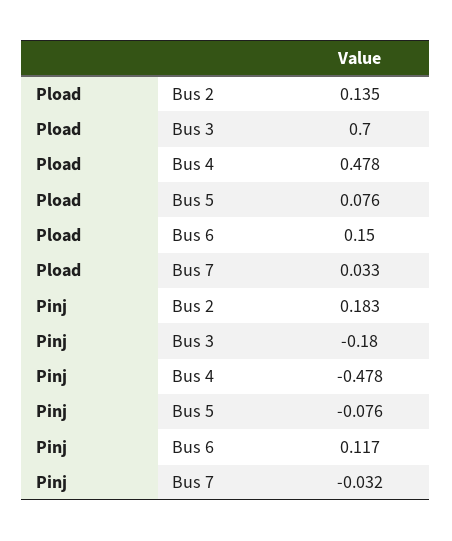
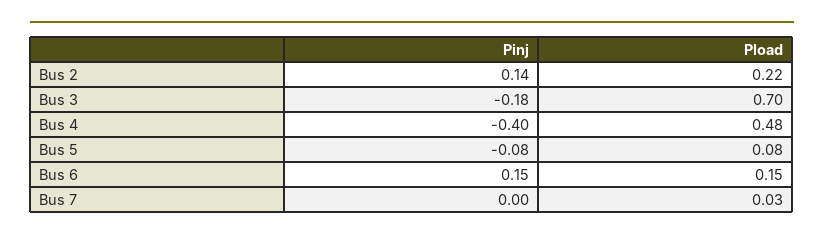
  {
    "Pload": {
-     "Bus 2": 0.135,
+     "Bus 2": 0.22,
      "Bus 3": 0.7,
      "Bus 4": 0.478,
      "Bus 5": 0.076,
      "Bus 6": 0.15,
      "Bus 7": 0.033
    },
    "Pinj": {
-     "Bus 2": 0.183,
+     "Bus 2": 0.14,
      "Bus 3": -0.18,
-     "Bus 4": -0.478,
+     "Bus 4": -0.4,
      "Bus 5": -0.076,
-     "Bus 6": 0.117,
+     "Bus 6": 0.15,
-     "Bus 7": -0.032
+     "Bus 7": 0
    }
  }

